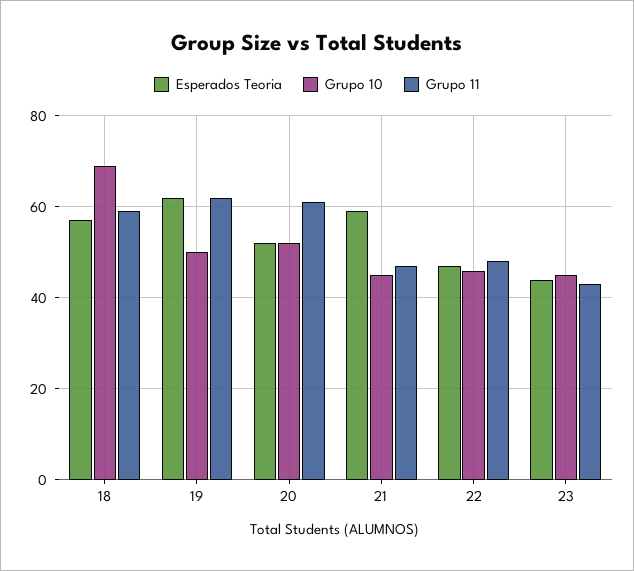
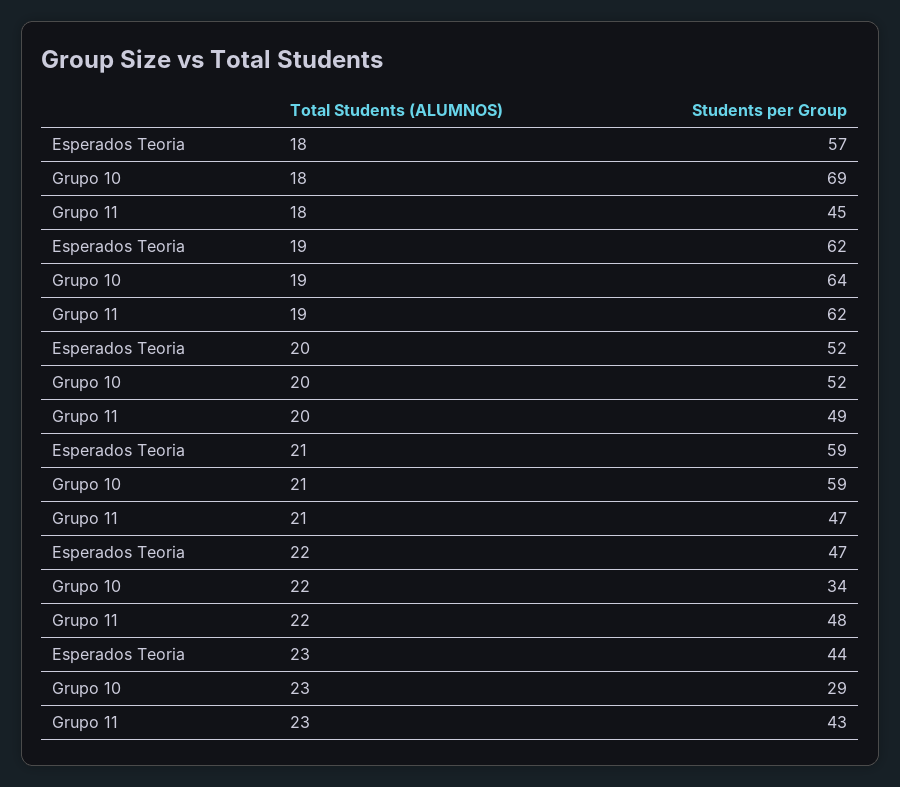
  {
    "Esperados Teoria": {
      "18": 57,
      "19": 62,
      "20": 52,
      "21": 59,
      "22": 47,
      "23": 44
    },
    "Grupo 10": {
      "18": 69,
-     "19": 50,
+     "19": 64,
      "20": 52,
-     "21": 45,
+     "21": 59,
-     "22": 45,
+     "22": 34,
-     "23": 45
+     "23": 29
    },
    "Grupo 11": {
-     "18": 60,
+     "18": 45,
      "19": 62,
-     "20": 60,
+     "20": 49,
      "21": 47,
      "22": 48,
      "23": 43
    }
  }

